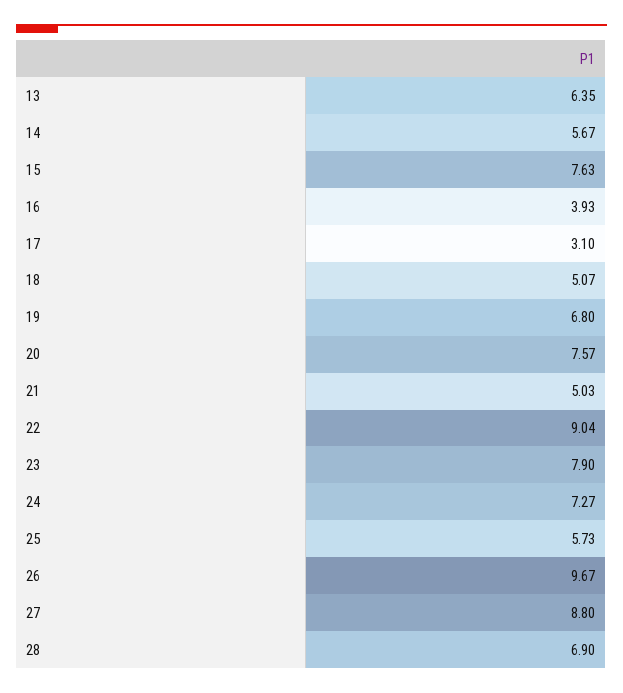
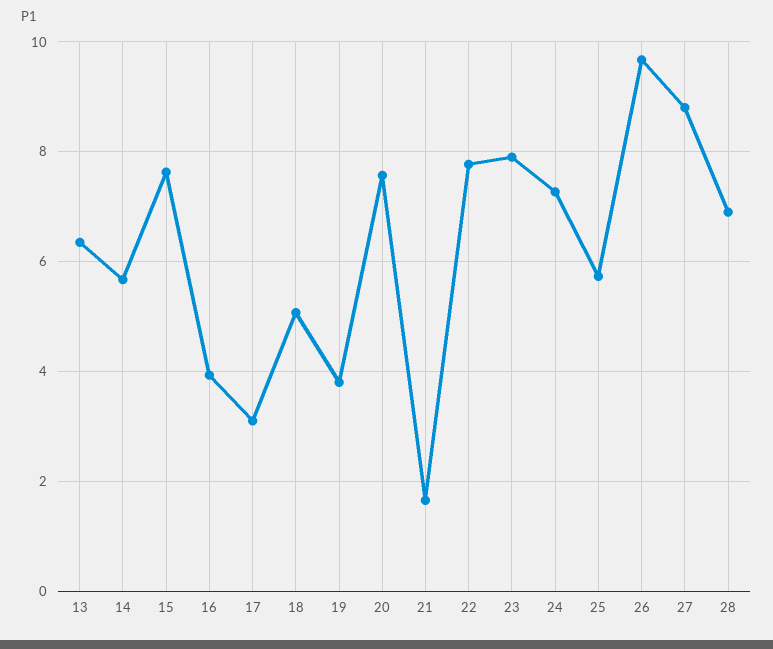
  {
    "13": 6.35,
    "14": 5.67,
    "15": 7.63,
    "16": 3.93,
    "17": 3.1,
    "18": 5.07,
-   "19": 6.8,
+   "19": 3.8,
    "20": 7.57,
-   "21": 5.03,
+   "21": 1.6,
-   "22": 9.04,
+   "22": 7.8,
    "23": 7.9,
    "24": 7.27,
    "25": 5.73,
    "26": 9.67,
    "27": 8.8,
    "28": 6.9
  }

